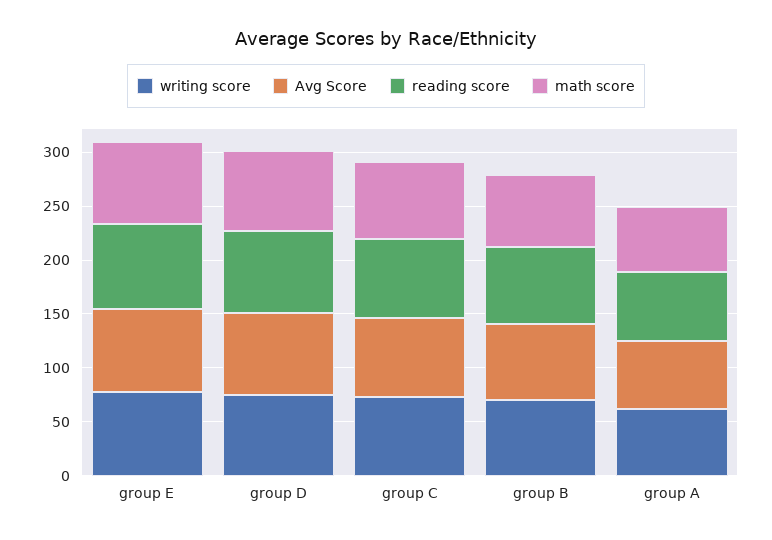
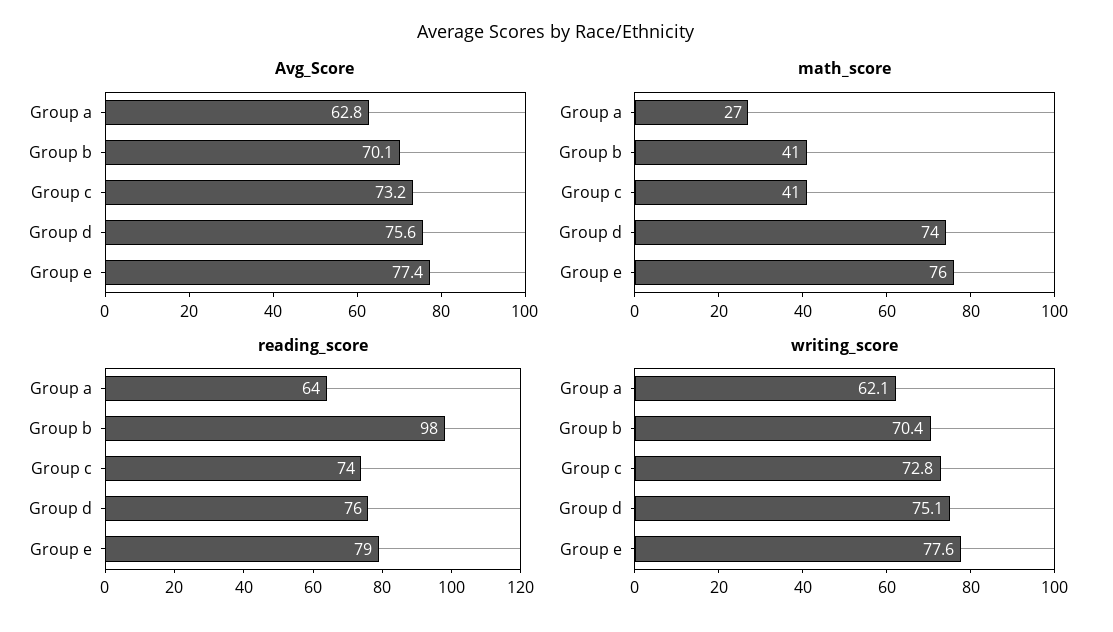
  {
    "writing score": {
      "group E": 77.6,
      "group D": 75.1,
      "group C": 72.8,
      "group B": 70.4,
      "group A": 62.1
    },
    "Avg Score": {
      "group E": 77.4,
      "group D": 75.6,
      "group C": 73.2,
      "group B": 70.1,
      "group A": 62.8
    },
    "reading score": {
      "group E": 79,
      "group D": 76,
      "group C": 74,
-     "group B": 70,
+     "group B": 98,
      "group A": 64
    },
    "math score": {
      "group E": 76,
      "group D": 74,
-     "group C": 70,
+     "group C": 41,
-     "group B": 70,
+     "group B": 41,
-     "group A": 60
+     "group A": 27
    }
  }

